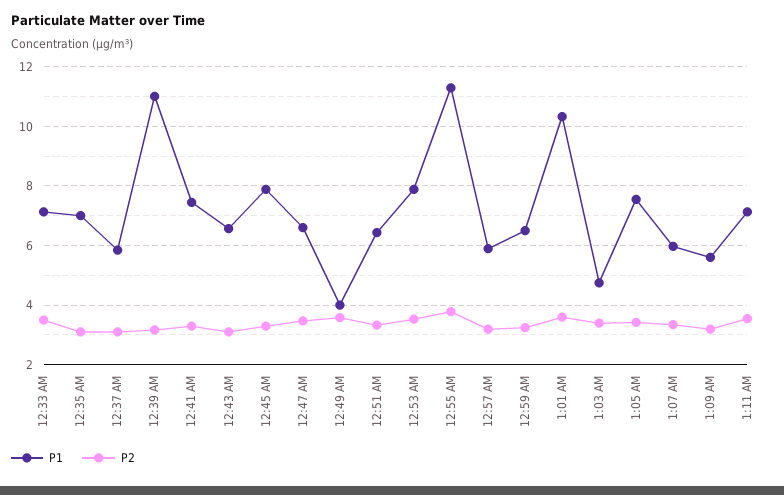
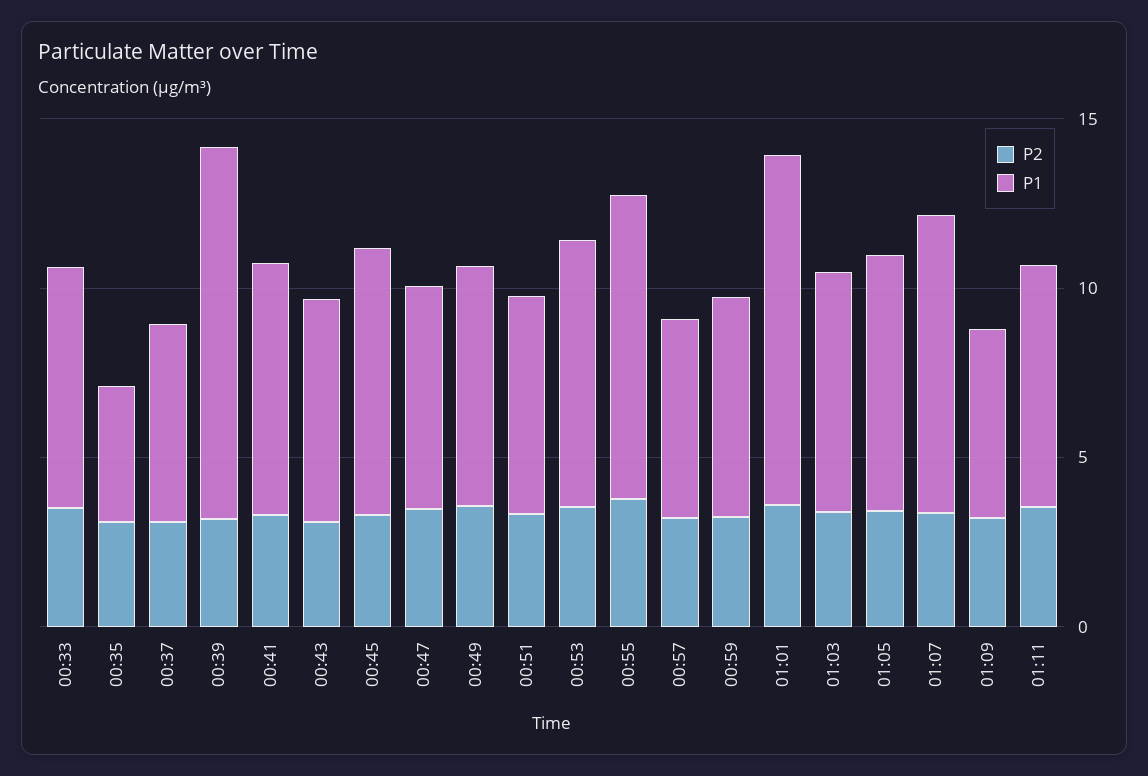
  {
    "P1": {
      "12:33 AM": 7.25,
-     "12:35 AM": 7,
+     "12:35 AM": 4,
      "12:37 AM": 5.75,
      "12:39 AM": 11,
      "12:41 AM": 7.5,
      "12:43 AM": 6.5,
      "12:45 AM": 8,
      "12:47 AM": 6.5,
-     "12:49 AM": 4,
+     "12:49 AM": 7,
      "12:51 AM": 6.5,
      "12:53 AM": 8,
-     "12:55 AM": 11.25,
+     "12:55 AM": 9,
      "12:57 AM": 6,
      "12:59 AM": 6.5,
      "1:01 AM": 10.25,
-     "1:03 AM": 4.75,
+     "1:03 AM": 7,
      "1:05 AM": 7.5,
-     "1:07 AM": 6,
+     "1:07 AM": 9,
      "1:09 AM": 5.5,
      "1:11 AM": 7.25
    },
    "P2": {
      "12:33 AM": 3.5,
      "12:35 AM": 3,
      "12:37 AM": 3,
      "12:39 AM": 3.25,
      "12:41 AM": 3.25,
      "12:43 AM": 3,
      "12:45 AM": 3.25,
      "12:47 AM": 3.5,
      "12:49 AM": 3.5,
      "12:51 AM": 3.25,
      "12:53 AM": 3.5,
      "12:55 AM": 3.75,
      "12:57 AM": 3.25,
      "12:59 AM": 3.25,
      "1:01 AM": 3.5,
      "1:03 AM": 3.5,
      "1:05 AM": 3.5,
      "1:07 AM": 3.25,
      "1:09 AM": 3.25,
      "1:11 AM": 3.5
    }
  }

